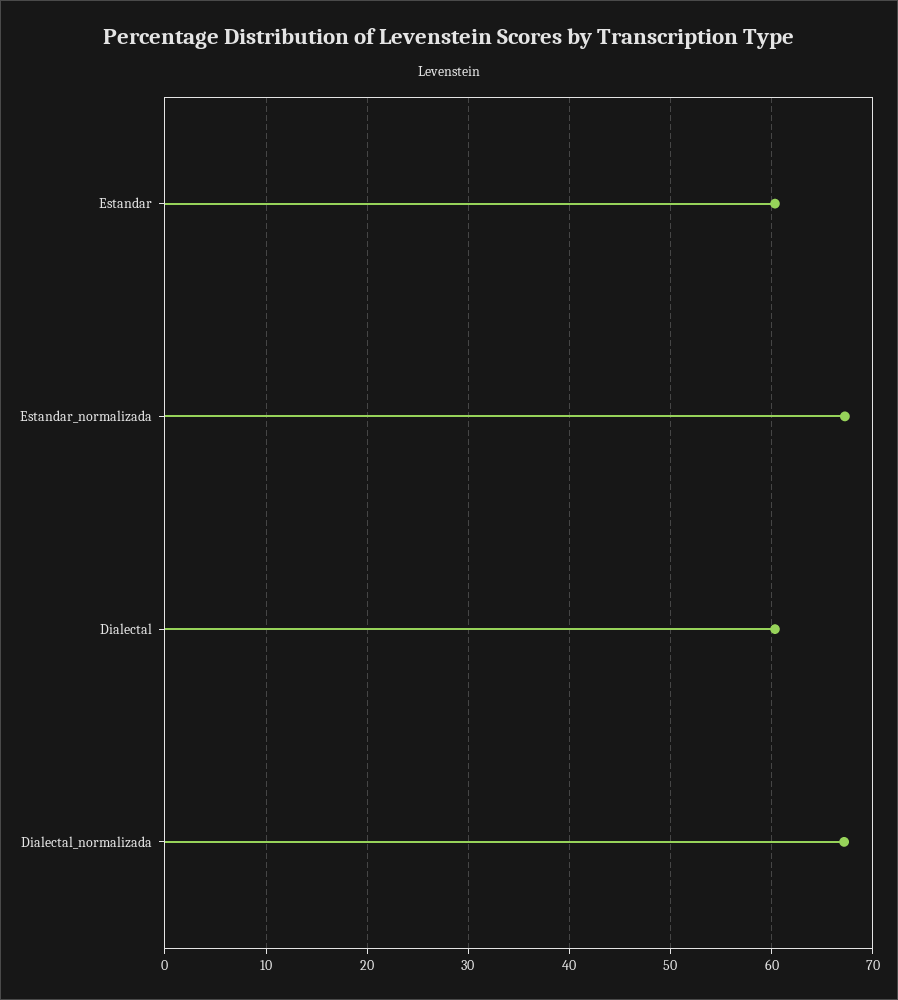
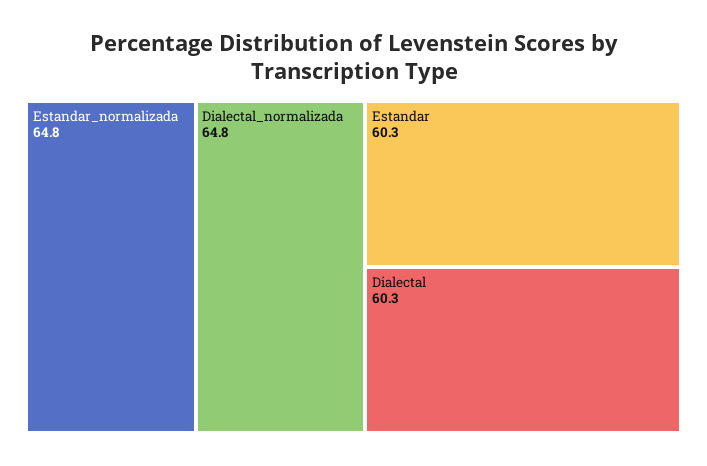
  {
    "Estandar": 60.3,
-   "Estandar_normalizada": 67,
+   "Estandar_normalizada": 64.8,
    "Dialectal": 60.3,
-   "Dialectal_normalizada": 67
+   "Dialectal_normalizada": 64.8
  }

